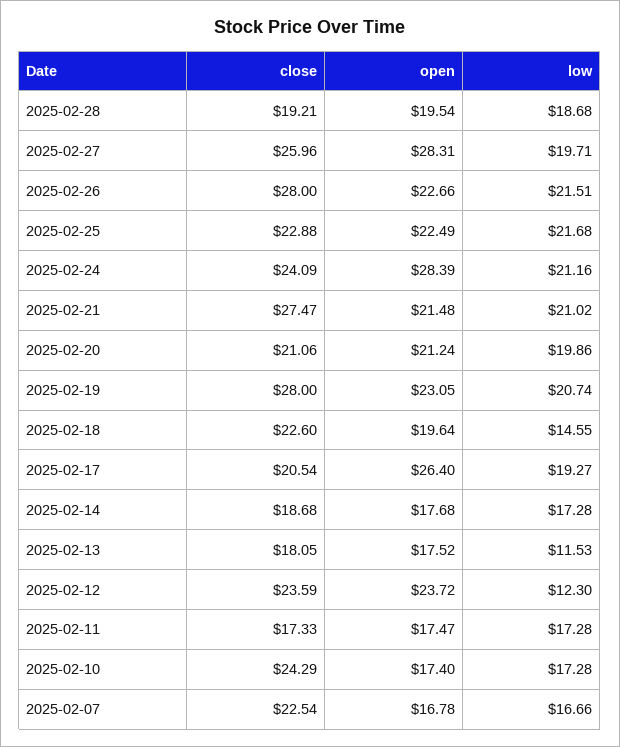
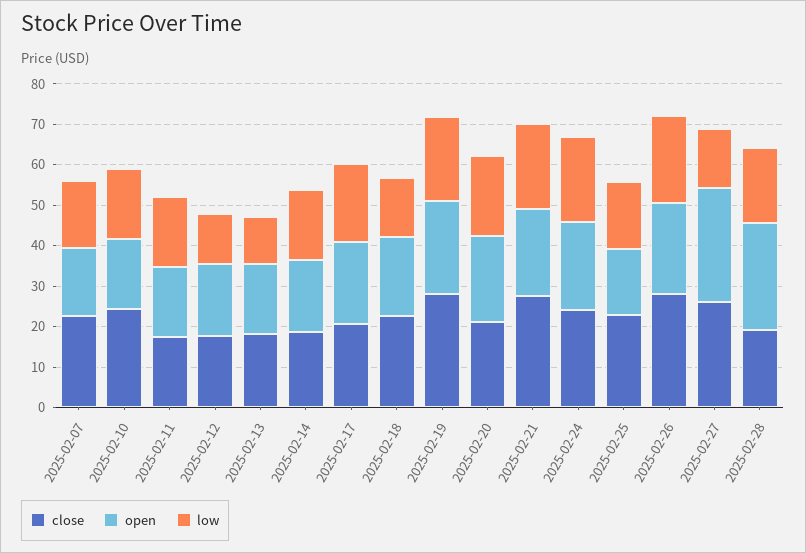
  {
    "close": {
      "2025-02-28": 19.21,
      "2025-02-27": 25.96,
      "2025-02-26": 28,
      "2025-02-25": 22.88,
      "2025-02-24": 24.09,
      "2025-02-21": 27.47,
      "2025-02-20": 21.06,
      "2025-02-19": 28,
      "2025-02-18": 22.6,
      "2025-02-17": 20.54,
      "2025-02-14": 18.68,
      "2025-02-13": 18.05,
-     "2025-02-12": 23.59,
+     "2025-02-12": 18,
      "2025-02-11": 17.33,
      "2025-02-10": 24.29,
      "2025-02-07": 22.54
    },
    "open": {
-     "2025-02-28": 19.54,
+     "2025-02-28": 26,
      "2025-02-27": 28.31,
      "2025-02-26": 22.66,
-     "2025-02-25": 22.49,
+     "2025-02-25": 16,
-     "2025-02-24": 28.39,
+     "2025-02-24": 22,
      "2025-02-21": 21.48,
      "2025-02-20": 21.24,
      "2025-02-19": 23.05,
      "2025-02-18": 19.64,
-     "2025-02-17": 26.4,
+     "2025-02-17": 20,
      "2025-02-14": 17.68,
      "2025-02-13": 17.52,
-     "2025-02-12": 23.72,
+     "2025-02-12": 18,
      "2025-02-11": 17.47,
      "2025-02-10": 17.4,
      "2025-02-07": 16.78
    },
    "low": {
      "2025-02-28": 18.68,
-     "2025-02-27": 19.71,
+     "2025-02-27": 14,
      "2025-02-26": 21.51,
-     "2025-02-25": 21.68,
+     "2025-02-25": 16,
      "2025-02-24": 21.16,
      "2025-02-21": 21.02,
      "2025-02-20": 19.86,
      "2025-02-19": 20.74,
      "2025-02-18": 14.55,
      "2025-02-17": 19.27,
      "2025-02-14": 17.28,
      "2025-02-13": 11.53,
      "2025-02-12": 12.3,
      "2025-02-11": 17.28,
      "2025-02-10": 17.28,
      "2025-02-07": 16.66
    }
  }

